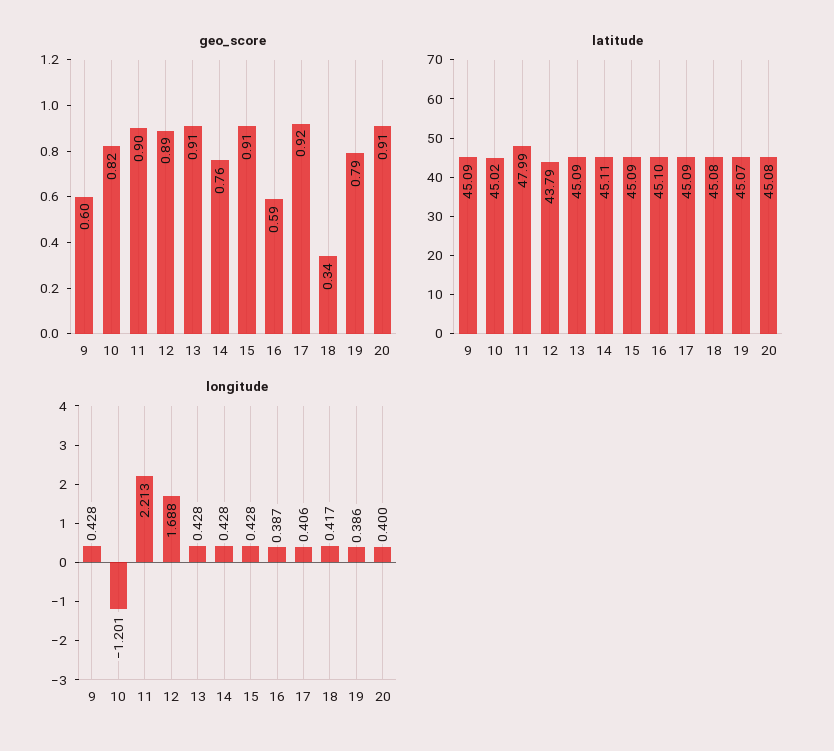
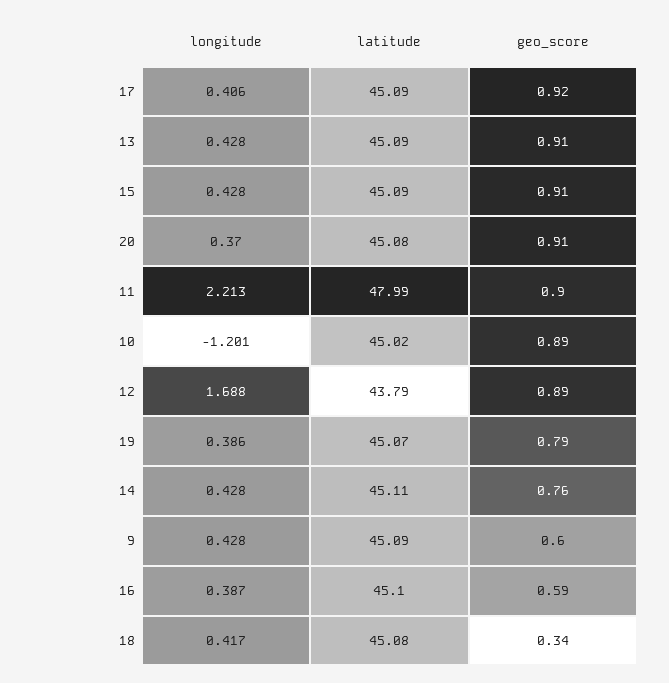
  {
    "geo_score": {
      "9": 0.6,
-     "10": 0.82,
+     "10": 0.89,
      "11": 0.9,
      "12": 0.89,
      "13": 0.91,
      "14": 0.76,
      "15": 0.91,
      "16": 0.59,
      "17": 0.92,
      "18": 0.34,
      "19": 0.79,
      "20": 0.91
    },
    "latitude": {
      "9": 45.09,
      "10": 45.02,
      "11": 47.99,
      "12": 43.79,
      "13": 45.09,
      "14": 45.11,
      "15": 45.09,
      "16": 45.1,
      "17": 45.09,
      "18": 45.08,
      "19": 45.07,
      "20": 45.08
    },
    "longitude": {
      "9": 0.428,
      "10": -1.201,
      "11": 2.213,
      "12": 1.688,
      "13": 0.428,
      "14": 0.428,
      "15": 0.428,
      "16": 0.387,
      "17": 0.406,
      "18": 0.417,
      "19": 0.386,
-     "20": 0.4
+     "20": 0.37
    }
  }

